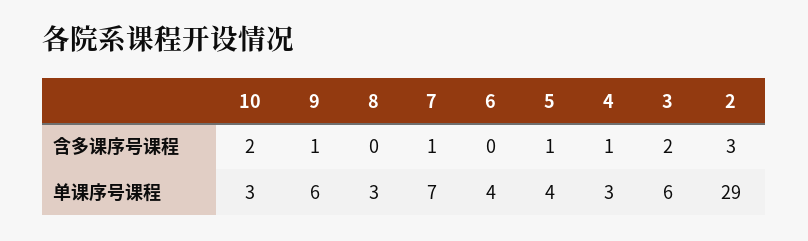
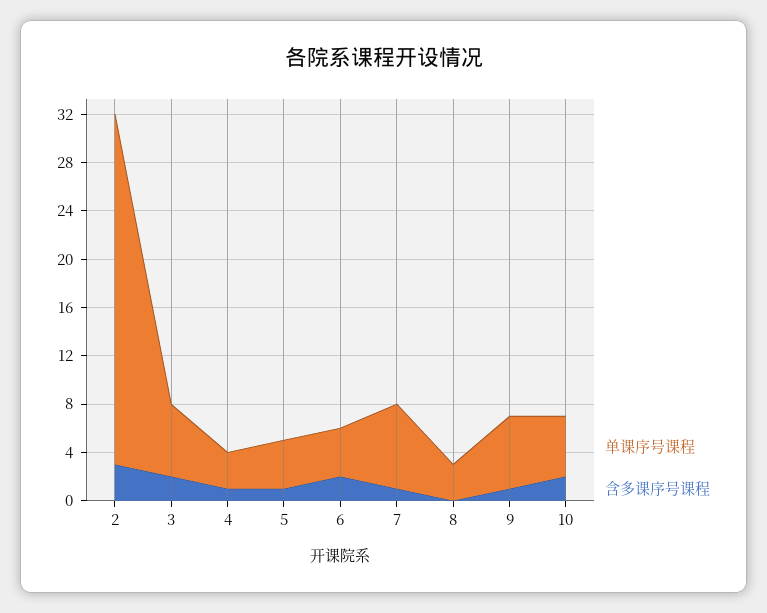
  {
    "含多课序号课程": {
      "10": 2,
      "9": 1,
      "8": 0,
      "7": 1,
-     "6": 0,
+     "6": 2,
      "5": 1,
      "4": 1,
      "3": 2,
      "2": 3
    },
    "单课序号课程": {
-     "10": 3,
+     "10": 5,
      "9": 6,
      "8": 3,
      "7": 7,
      "6": 4,
      "5": 4,
      "4": 3,
      "3": 6,
      "2": 29
    }
  }

